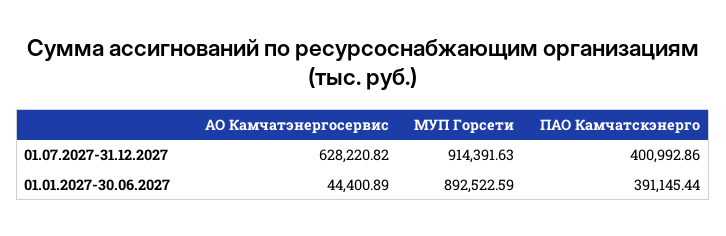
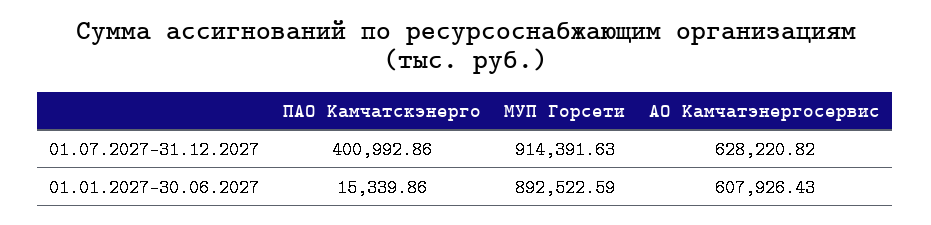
  {
    "АО Камчатэнергосервис": {
      "01.07.2027-31.12.2027": 628220.82,
-     "01.01.2027-30.06.2027": 44400.89
+     "01.01.2027-30.06.2027": 607926.43
    },
    "МУП Горсети": {
      "01.07.2027-31.12.2027": 914391.63,
      "01.01.2027-30.06.2027": 892522.59
    },
    "ПАО Камчатскэнерго": {
      "01.07.2027-31.12.2027": 400992.86,
-     "01.01.2027-30.06.2027": 391145.44
+     "01.01.2027-30.06.2027": 15339.86
    }
  }

